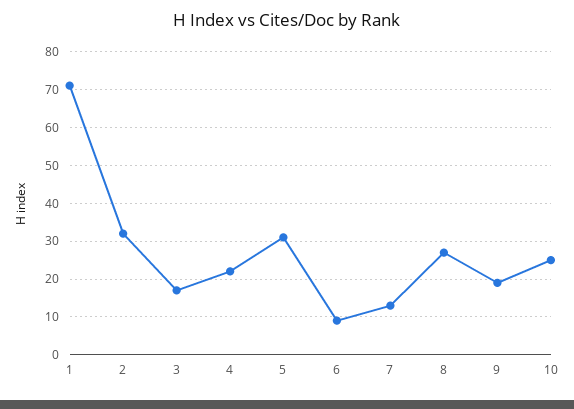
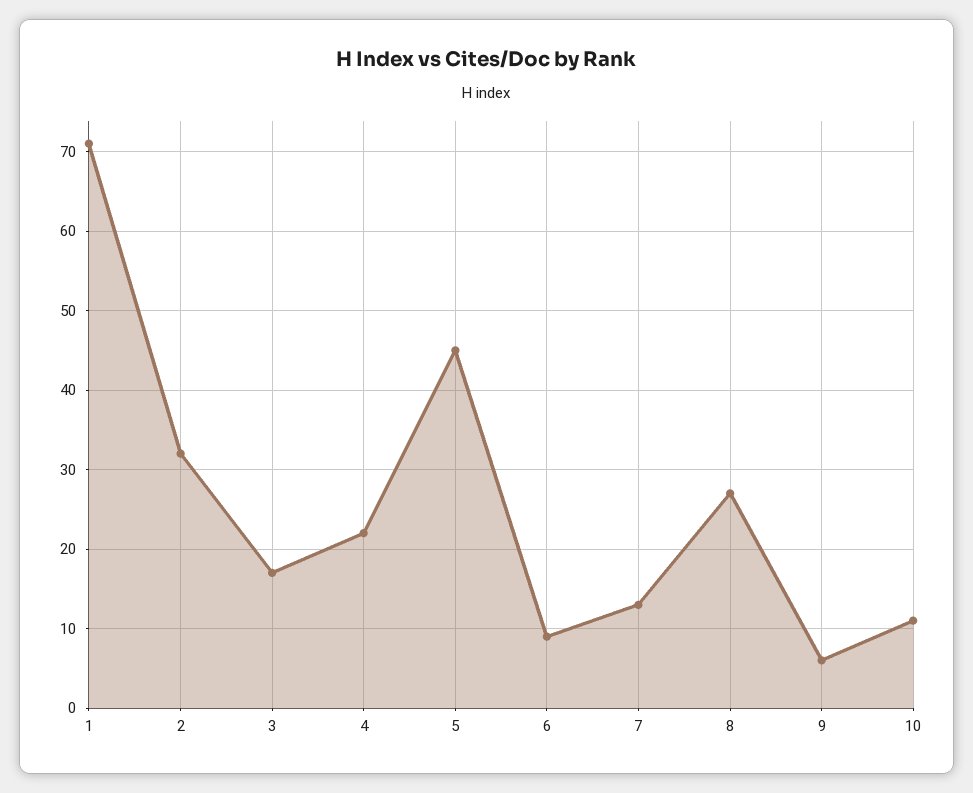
  {
    "1": 71,
    "2": 32,
    "3": 17,
    "4": 22,
-   "5": 30,
+   "5": 45,
    "6": 9,
    "7": 13,
    "8": 27,
-   "9": 20,
+   "9": 6,
-   "10": 25
+   "10": 11
  }

